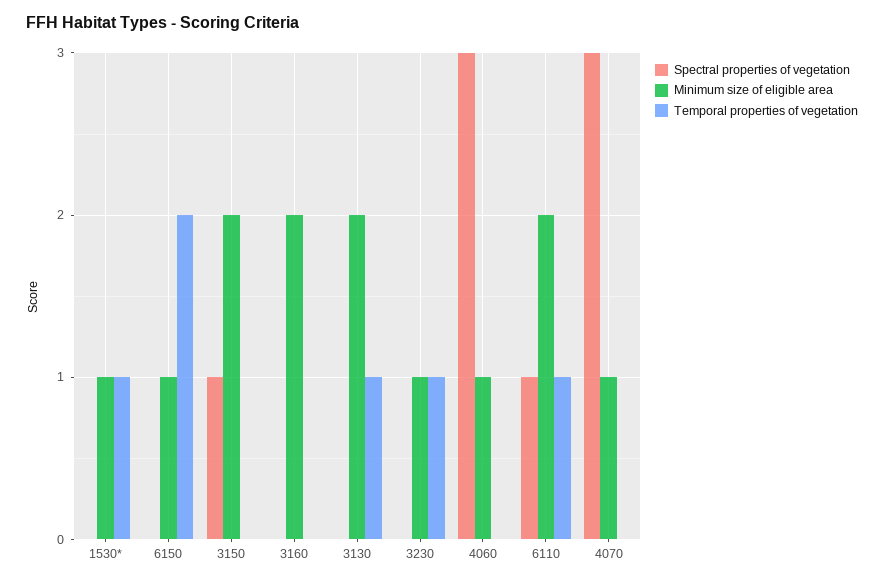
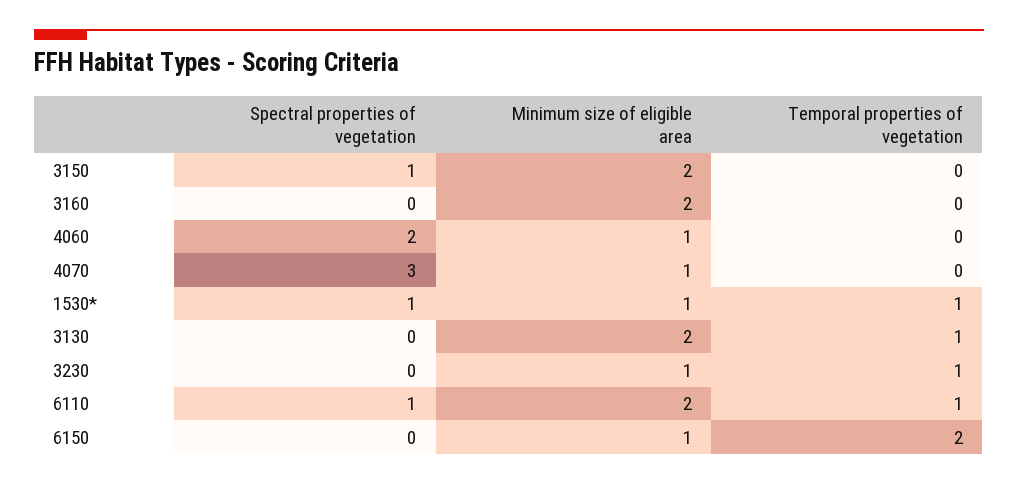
  {
    "Spectral properties of vegetation": {
-     "1530*": 0,
+     "1530*": 1,
      "6150": 0,
      "3150": 1,
      "3160": 0,
      "3130": 0,
      "3230": 0,
-     "4060": 3,
+     "4060": 2,
      "6110": 1,
      "4070": 3
    },
    "Minimum size of eligible area": {
      "1530*": 1,
      "6150": 1,
      "3150": 2,
      "3160": 2,
      "3130": 2,
      "3230": 1,
      "4060": 1,
      "6110": 2,
      "4070": 1
    },
    "Temporal properties of vegetation": {
      "1530*": 1,
      "6150": 2,
      "3150": 0,
      "3160": 0,
      "3130": 1,
      "3230": 1,
      "4060": 0,
      "6110": 1,
      "4070": 0
    }
  }

